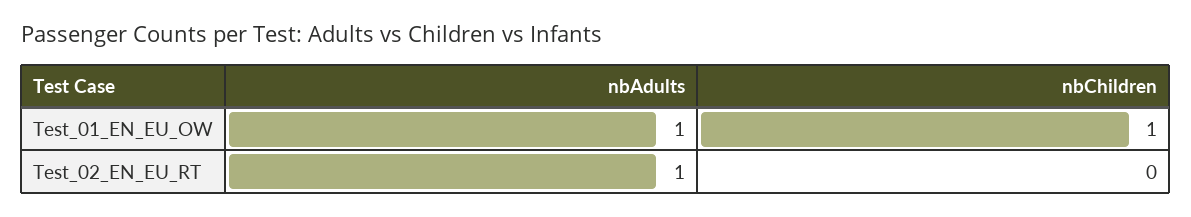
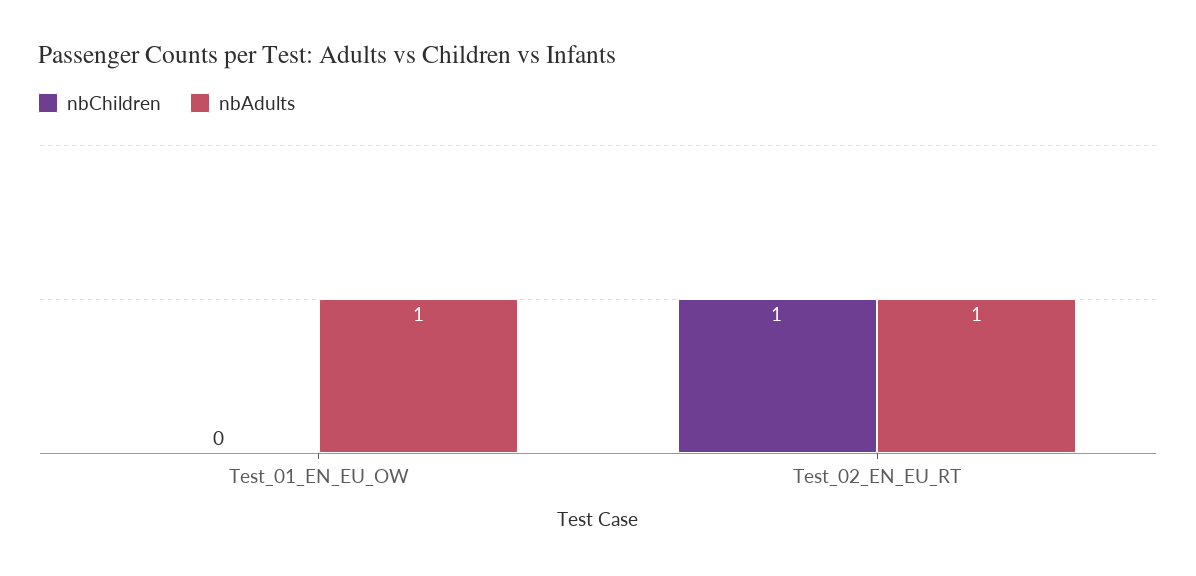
  {
    "nbAdults": {
      "Test_01_EN_EU_OW": 1,
      "Test_02_EN_EU_RT": 1
    },
    "nbChildren": {
-     "Test_01_EN_EU_OW": 1,
+     "Test_01_EN_EU_OW": 0,
-     "Test_02_EN_EU_RT": 0
+     "Test_02_EN_EU_RT": 1
    }
  }

